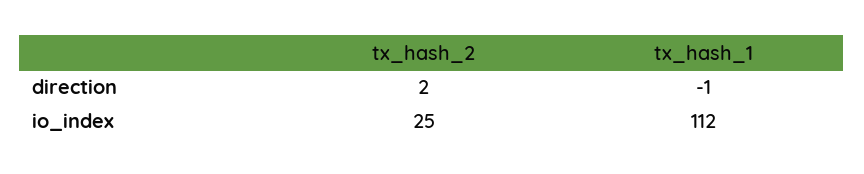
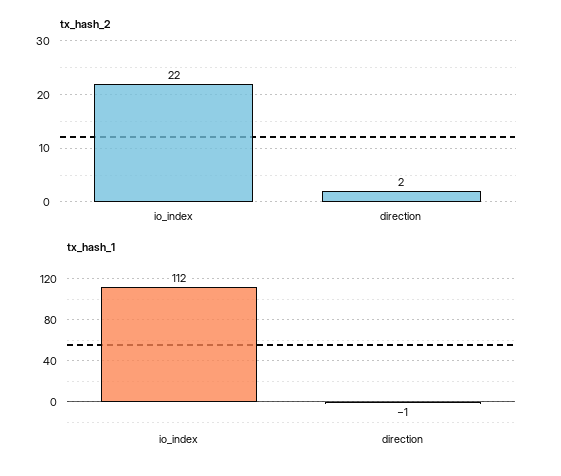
  {
    "tx_hash_2": {
      "direction": 2,
-     "io_index": 25
+     "io_index": 22
    },
    "tx_hash_1": {
      "direction": -1,
      "io_index": 112
    }
  }

